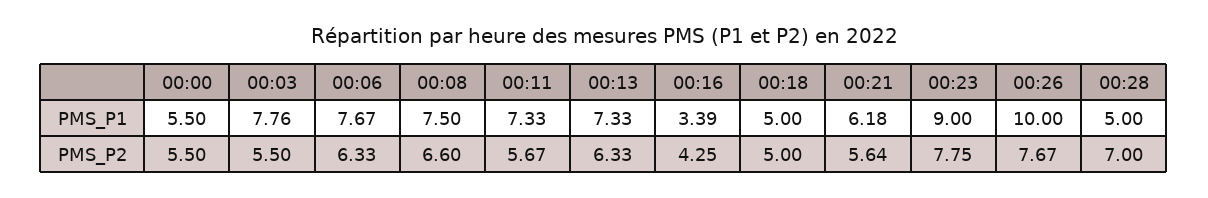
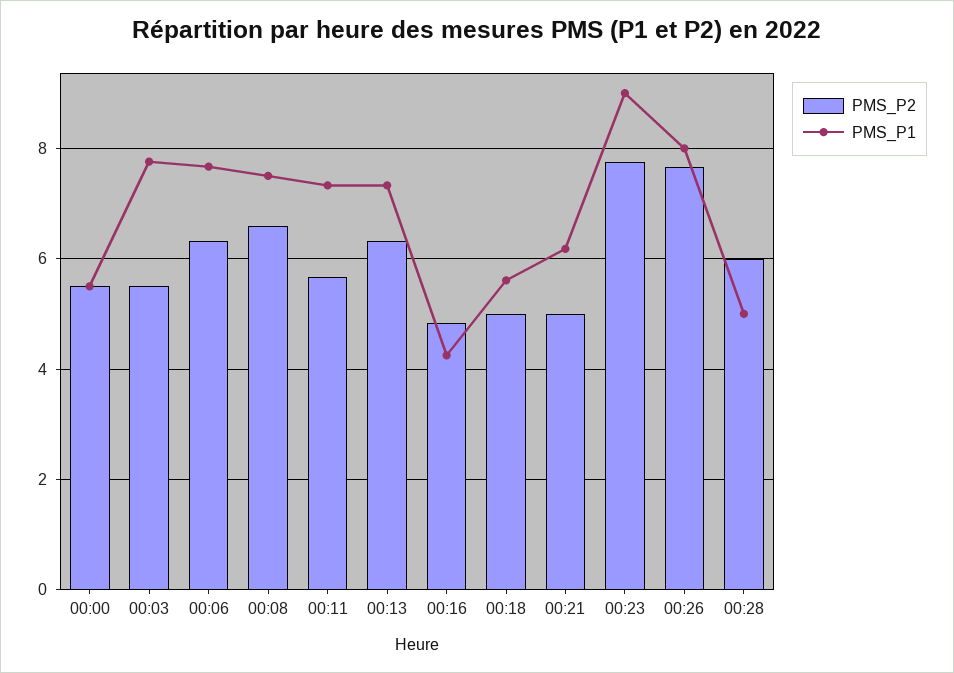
  {
    "PMS_P1": {
      "00:00": 5.5,
      "00:03": 7.76,
      "00:06": 7.67,
      "00:08": 7.5,
      "00:11": 7.33,
      "00:13": 7.33,
-     "00:16": 3.39,
+     "00:16": 4.2,
-     "00:18": 5,
+     "00:18": 5.6,
      "00:21": 6.18,
      "00:23": 9,
-     "00:26": 10,
+     "00:26": 8,
      "00:28": 5
    },
    "PMS_P2": {
      "00:00": 5.5,
      "00:03": 5.5,
      "00:06": 6.33,
      "00:08": 6.6,
      "00:11": 5.67,
      "00:13": 6.33,
-     "00:16": 4.25,
+     "00:16": 4.8,
      "00:18": 5,
-     "00:21": 5.64,
+     "00:21": 5,
      "00:23": 7.75,
      "00:26": 7.67,
-     "00:28": 7
+     "00:28": 6
    }
  }

